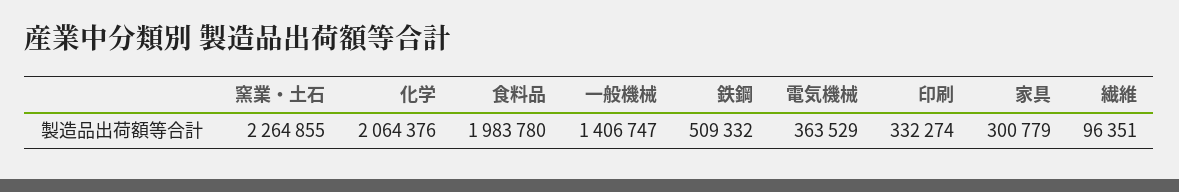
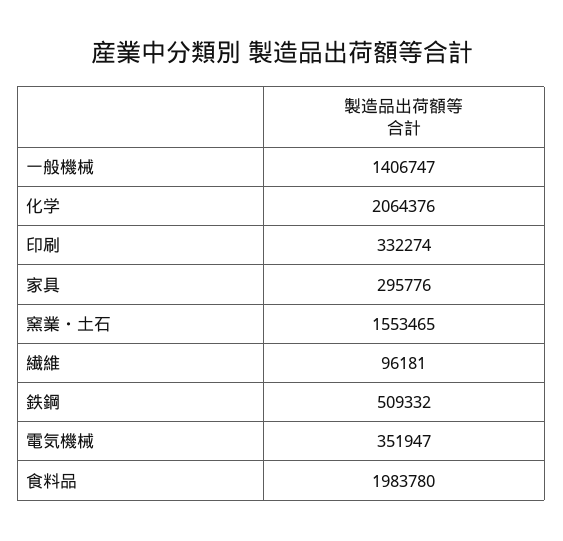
  {
-   "窯業・土石": 2264855,
+   "窯業・土石": 1553465,
    "化学": 2064376,
    "食料品": 1983780,
    "一般機械": 1406747,
    "鉄鋼": 509332,
-   "電気機械": 363529,
+   "電気機械": 351947,
    "印刷": 332274,
-   "家具": 300779,
+   "家具": 295776,
-   "繊維": 96351
+   "繊維": 96181
  }

